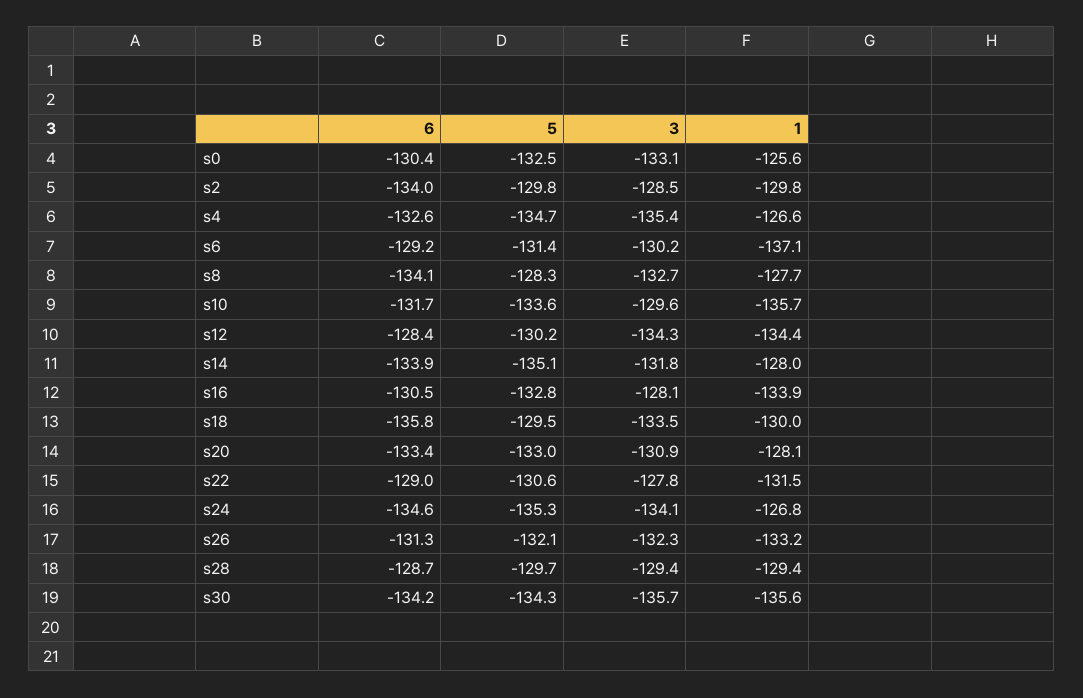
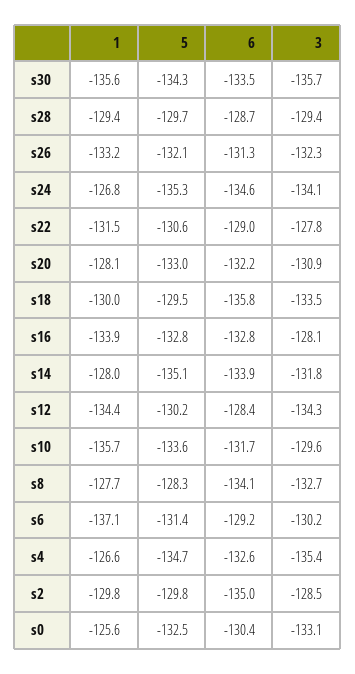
  {
    "6": {
      "s0": -130.4,
-     "s2": -134,
+     "s2": -135,
      "s4": -132.6,
      "s6": -129.2,
      "s8": -134.1,
      "s10": -131.7,
      "s12": -128.4,
      "s14": -133.9,
-     "s16": -130.5,
+     "s16": -132.8,
      "s18": -135.8,
-     "s20": -133.4,
+     "s20": -132.2,
      "s22": -129,
      "s24": -134.6,
      "s26": -131.3,
      "s28": -128.7,
-     "s30": -134.2
+     "s30": -133.5
    },
    "5": {
      "s0": -132.5,
      "s2": -129.8,
      "s4": -134.7,
      "s6": -131.4,
      "s8": -128.3,
      "s10": -133.6,
      "s12": -130.2,
      "s14": -135.1,
      "s16": -132.8,
      "s18": -129.5,
      "s20": -133,
      "s22": -130.6,
      "s24": -135.3,
      "s26": -132.1,
      "s28": -129.7,
      "s30": -134.3
    },
    "3": {
      "s0": -133.1,
      "s2": -128.5,
      "s4": -135.4,
      "s6": -130.2,
      "s8": -132.7,
      "s10": -129.6,
      "s12": -134.3,
      "s14": -131.8,
      "s16": -128.1,
      "s18": -133.5,
      "s20": -130.9,
      "s22": -127.8,
      "s24": -134.1,
      "s26": -132.3,
      "s28": -129.4,
      "s30": -135.7
    },
    "1": {
      "s0": -125.6,
      "s2": -129.8,
      "s4": -126.6,
      "s6": -137.1,
      "s8": -127.7,
      "s10": -135.7,
      "s12": -134.4,
      "s14": -128,
      "s16": -133.9,
      "s18": -130,
      "s20": -128.1,
      "s22": -131.5,
      "s24": -126.8,
      "s26": -133.2,
      "s28": -129.4,
      "s30": -135.6
    }
  }

